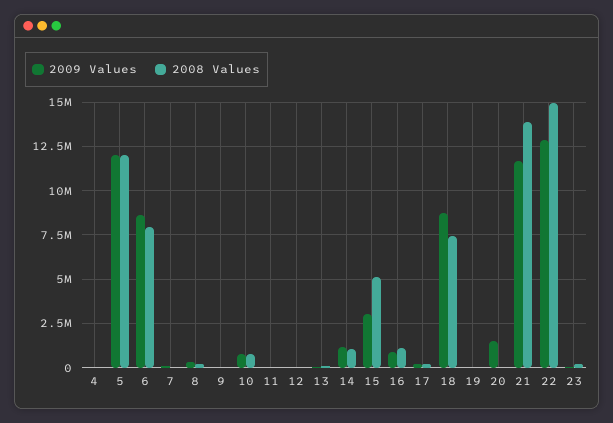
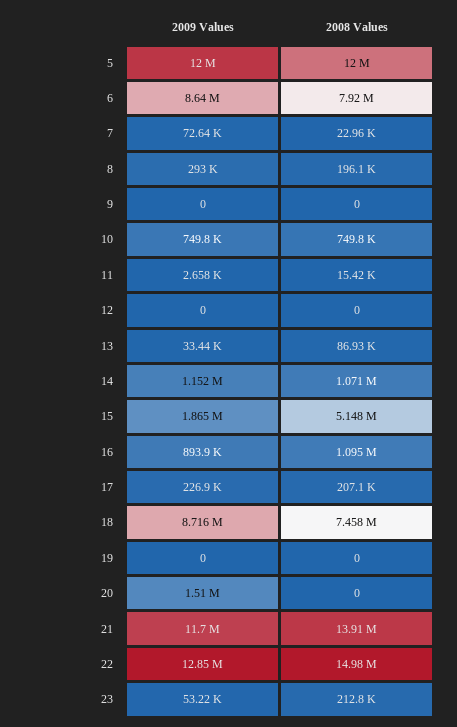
  {
    "2009 Values": {
-     "4": 0,
      "5": 12000000,
      "6": 8640000,
      "7": 72640,
      "8": 293000,
      "9": 0,
      "10": 749800,
      "11": 2658,
      "12": 0,
      "13": 33440,
      "14": 1152000,
-     "15": 3000000,
+     "15": 1865000,
      "16": 893900,
      "17": 226900,
      "18": 8716000,
      "19": 0,
      "20": 1510000,
      "21": 11700000,
      "22": 12850000,
      "23": 53220
    },
    "2008 Values": {
-     "4": 0,
      "5": 12000000,
      "6": 7920000,
      "7": 22960,
      "8": 196100,
      "9": 0,
      "10": 749800,
      "11": 15420,
      "12": 0,
      "13": 86930,
      "14": 1071000,
      "15": 5148000,
      "16": 1095000,
      "17": 207100,
      "18": 7458000,
      "19": 0,
      "20": 0,
      "21": 13910000,
      "22": 14980000,
      "23": 212800
    }
  }

